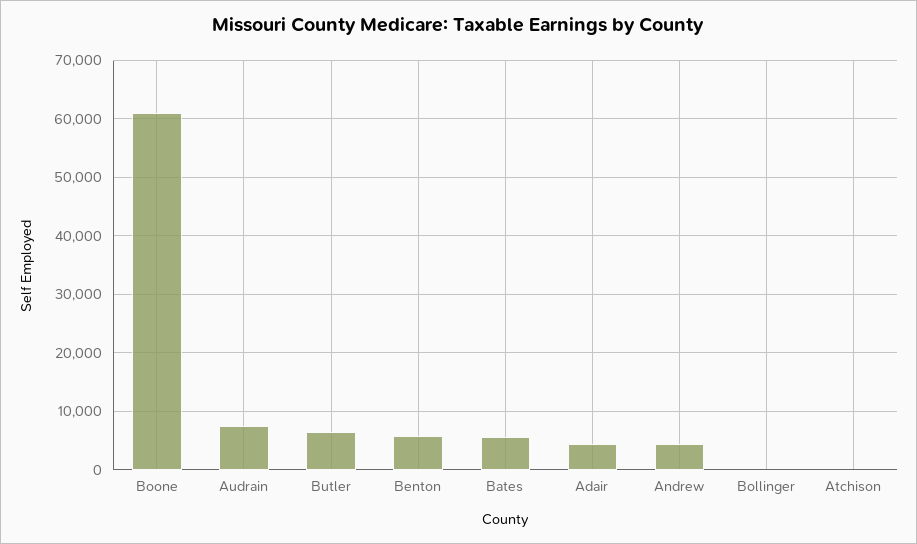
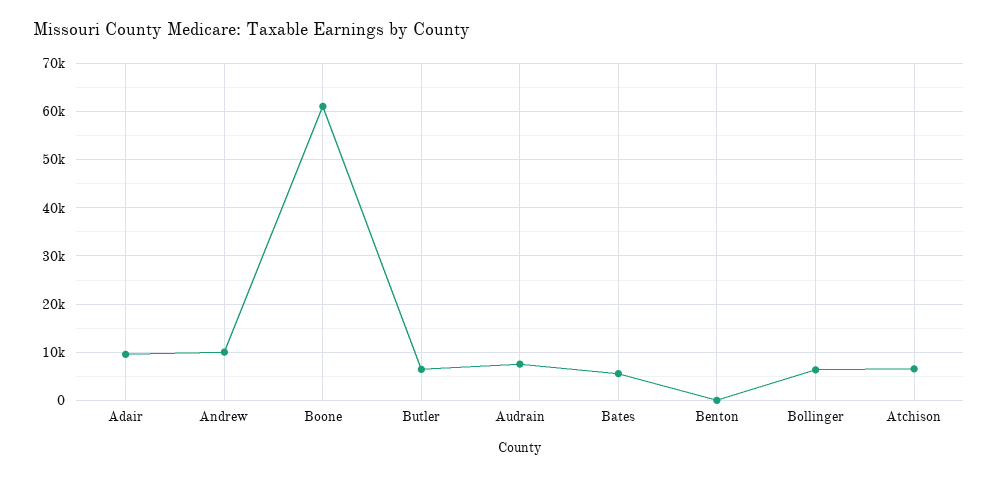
  {
    "Boone": 62000,
    "Audrain": 8000,
    "Butler": 6000,
-   "Benton": 6000,
+   "Benton": 0,
    "Bates": 6000,
-   "Adair": 4000,
+   "Adair": 10000,
-   "Andrew": 4000,
+   "Andrew": 10000,
-   "Bollinger": 0,
+   "Bollinger": 6000,
-   "Atchison": 0
+   "Atchison": 6000
  }

